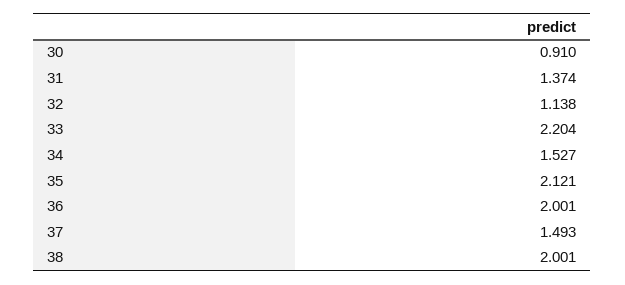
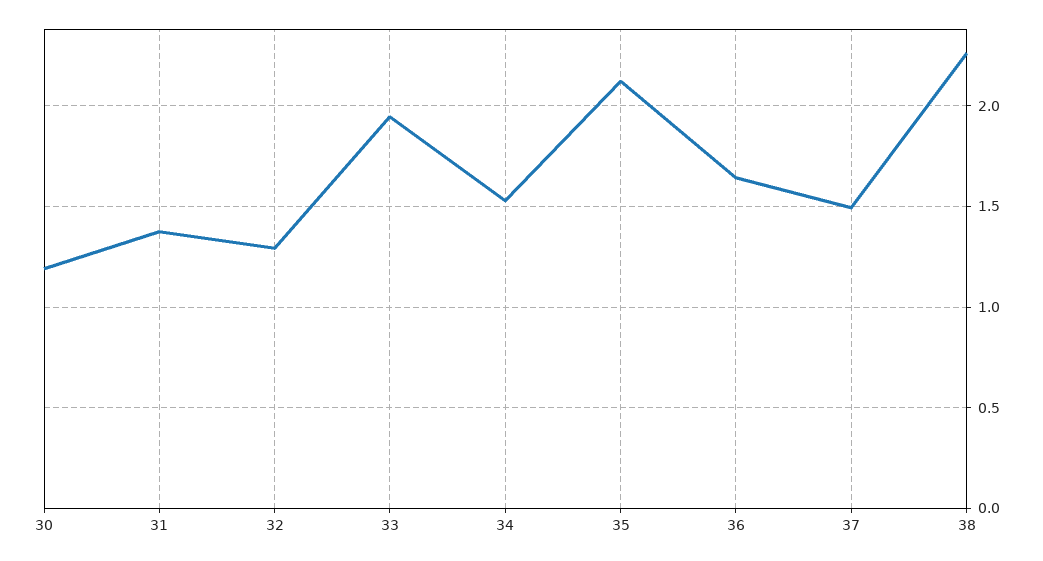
  {
-   "30": 0.91,
+   "30": 1.2,
    "31": 1.374,
-   "32": 1.138,
+   "32": 1.3,
-   "33": 2.204,
+   "33": 1.95,
    "34": 1.527,
    "35": 2.121,
-   "36": 2.001,
+   "36": 1.65,
    "37": 1.493,
-   "38": 2.001
+   "38": 2.25
  }

